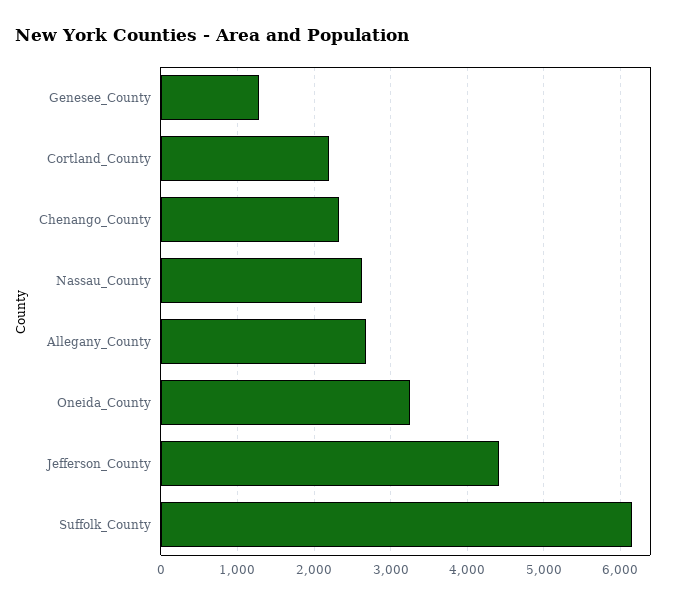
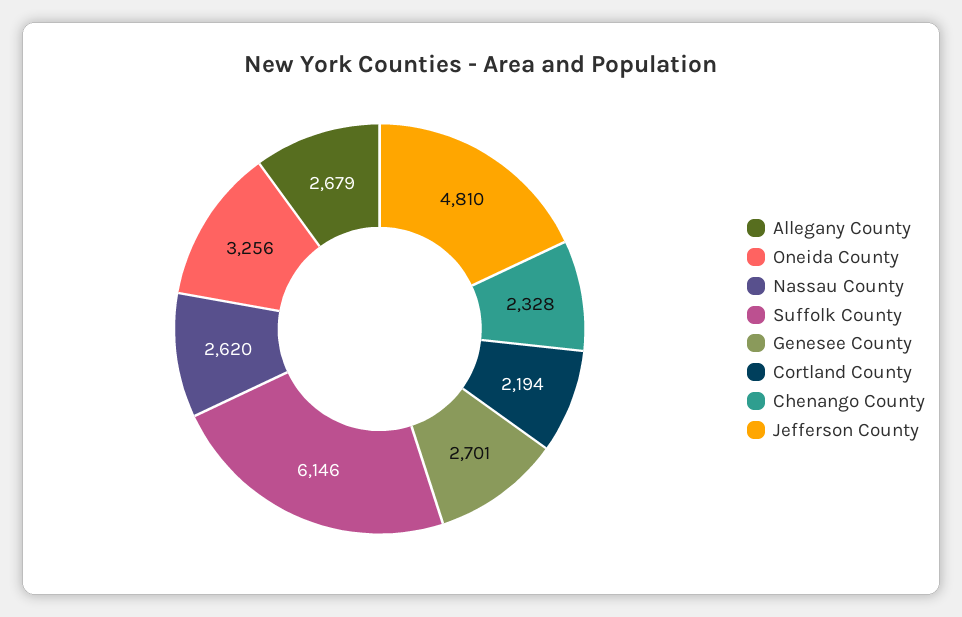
  {
-   "Genesee_County": 1300,
+   "Genesee_County": 2701,
    "Cortland_County": 2194,
    "Chenango_County": 2328,
    "Nassau_County": 2620,
    "Allegany_County": 2679,
    "Oneida_County": 3256,
-   "Jefferson_County": 4400,
+   "Jefferson_County": 4810,
    "Suffolk_County": 6146
  }

